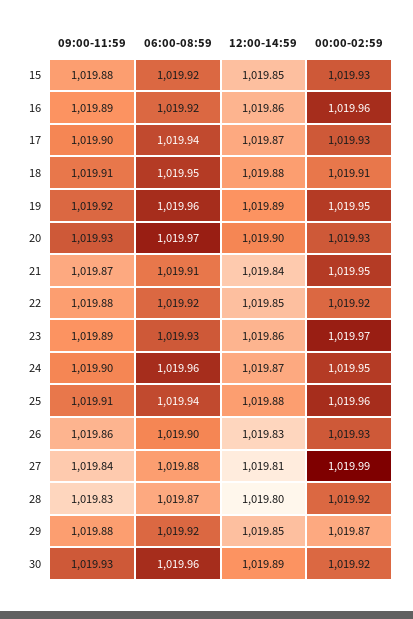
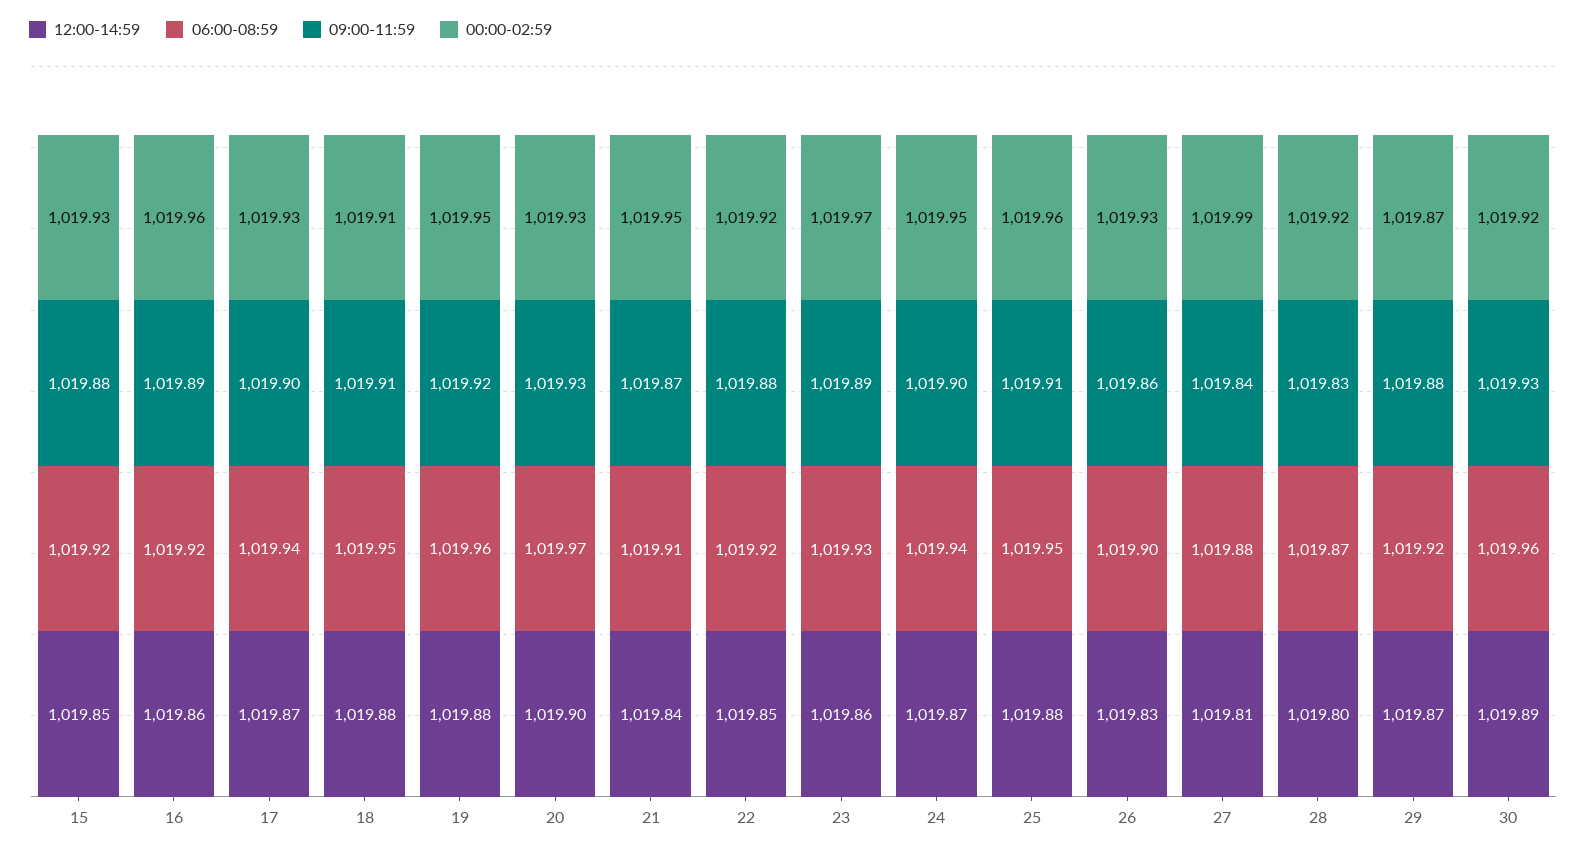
  {
    "09:00-11:59": {
      "15": 1019.88,
      "16": 1019.89,
      "17": 1019.9,
      "18": 1019.91,
      "19": 1019.92,
      "20": 1019.93,
      "21": 1019.87,
      "22": 1019.88,
      "23": 1019.89,
      "24": 1019.9,
      "25": 1019.91,
      "26": 1019.86,
      "27": 1019.84,
      "28": 1019.83,
      "29": 1019.88,
      "30": 1019.93
    },
    "06:00-08:59": {
      "15": 1019.92,
      "16": 1019.92,
      "17": 1019.94,
      "18": 1019.95,
      "19": 1019.96,
      "20": 1019.97,
      "21": 1019.91,
      "22": 1019.92,
      "23": 1019.93,
-     "24": 1019.96,
+     "24": 1019.94,
-     "25": 1019.94,
+     "25": 1019.95,
      "26": 1019.9,
      "27": 1019.88,
      "28": 1019.87,
      "29": 1019.92,
      "30": 1019.96
    },
    "12:00-14:59": {
      "15": 1019.85,
      "16": 1019.86,
      "17": 1019.87,
      "18": 1019.88,
-     "19": 1019.89,
+     "19": 1019.88,
      "20": 1019.9,
      "21": 1019.84,
      "22": 1019.85,
      "23": 1019.86,
      "24": 1019.87,
      "25": 1019.88,
      "26": 1019.83,
      "27": 1019.81,
      "28": 1019.8,
-     "29": 1019.85,
+     "29": 1019.87,
      "30": 1019.89
    },
    "00:00-02:59": {
      "15": 1019.93,
      "16": 1019.96,
      "17": 1019.93,
      "18": 1019.91,
      "19": 1019.95,
      "20": 1019.93,
      "21": 1019.95,
      "22": 1019.92,
      "23": 1019.97,
      "24": 1019.95,
      "25": 1019.96,
      "26": 1019.93,
      "27": 1019.99,
      "28": 1019.92,
      "29": 1019.87,
      "30": 1019.92
    }
  }

